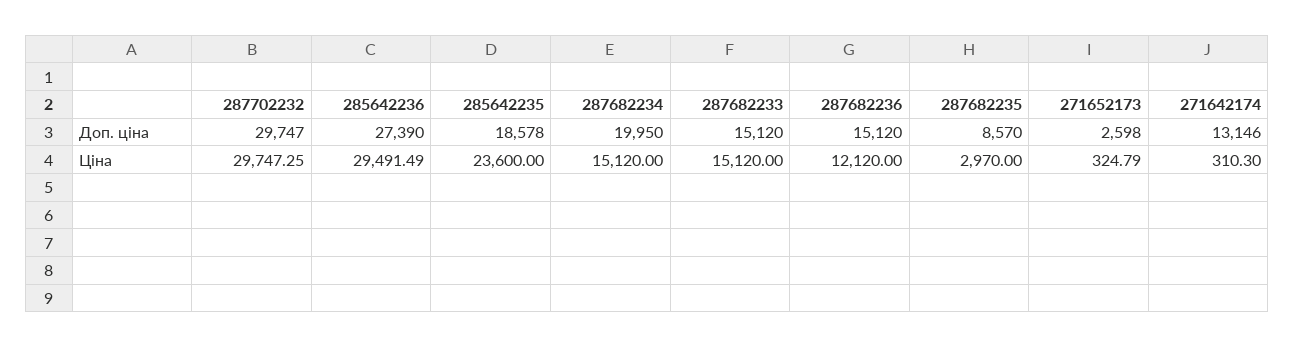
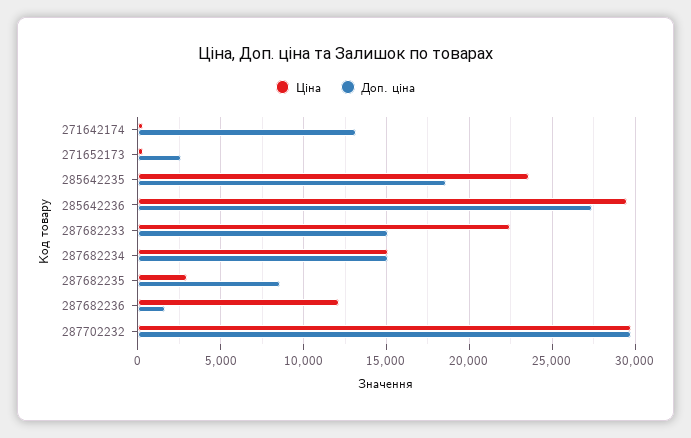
  {
    "Доп. ціна": {
      "287702232": 29747,
      "285642236": 27390,
      "285642235": 18578,
-     "287682234": 19950,
+     "287682234": 15000,
      "287682233": 15120,
-     "287682236": 15120,
+     "287682236": 1500,
      "287682235": 8570,
      "271652173": 2598,
      "271642174": 13146
    },
    "Ціна": {
      "287702232": 29747.25,
      "285642236": 29491.49,
      "285642235": 23600,
      "287682234": 15120,
-     "287682233": 15120,
+     "287682233": 22500,
      "287682236": 12120,
      "287682235": 2970,
      "271652173": 324.79,
      "271642174": 310.3
    }
  }

